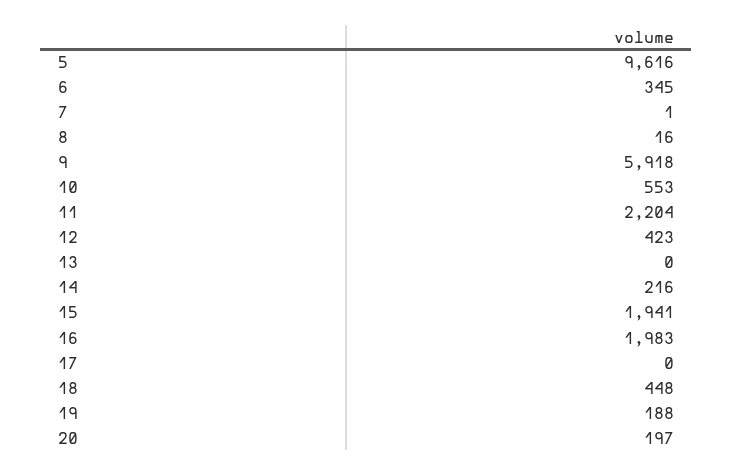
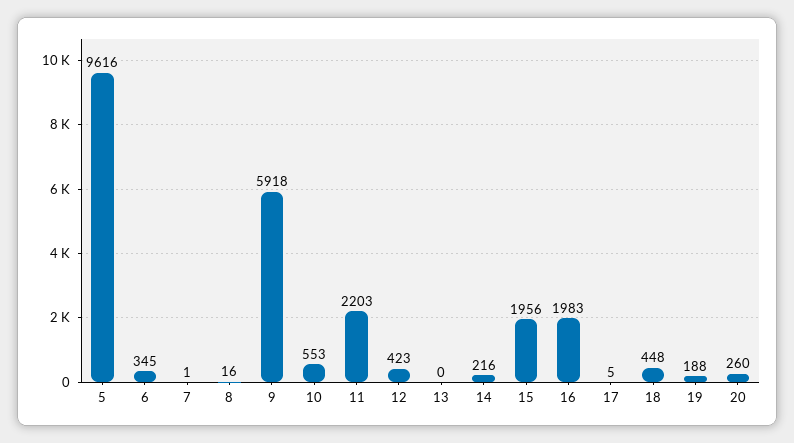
  {
    "5": 9616,
    "6": 345,
    "7": 1,
    "8": 16,
    "9": 5918,
    "10": 553,
-   "11": 2204,
+   "11": 2203,
    "12": 423,
    "13": 0,
    "14": 216,
-   "15": 1941,
+   "15": 1956,
    "16": 1983,
-   "17": 0,
+   "17": 5,
    "18": 448,
    "19": 188,
-   "20": 197
+   "20": 260
  }

